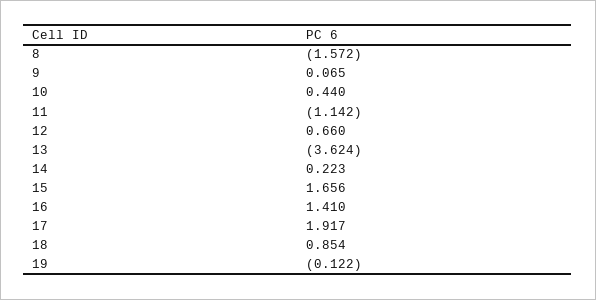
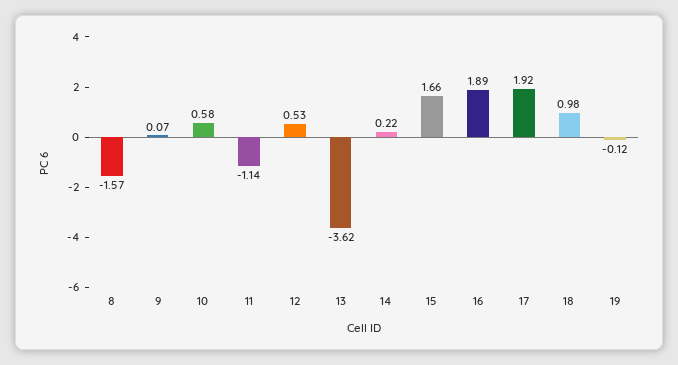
  {
    "8": -1.572,
    "9": 0.065,
-   "10": 0.44,
+   "10": 0.58,
    "11": -1.142,
-   "12": 0.66,
+   "12": 0.53,
    "13": -3.624,
    "14": 0.223,
    "15": 1.656,
-   "16": 1.41,
+   "16": 1.89,
    "17": 1.917,
-   "18": 0.854,
+   "18": 0.98,
    "19": -0.122
  }

